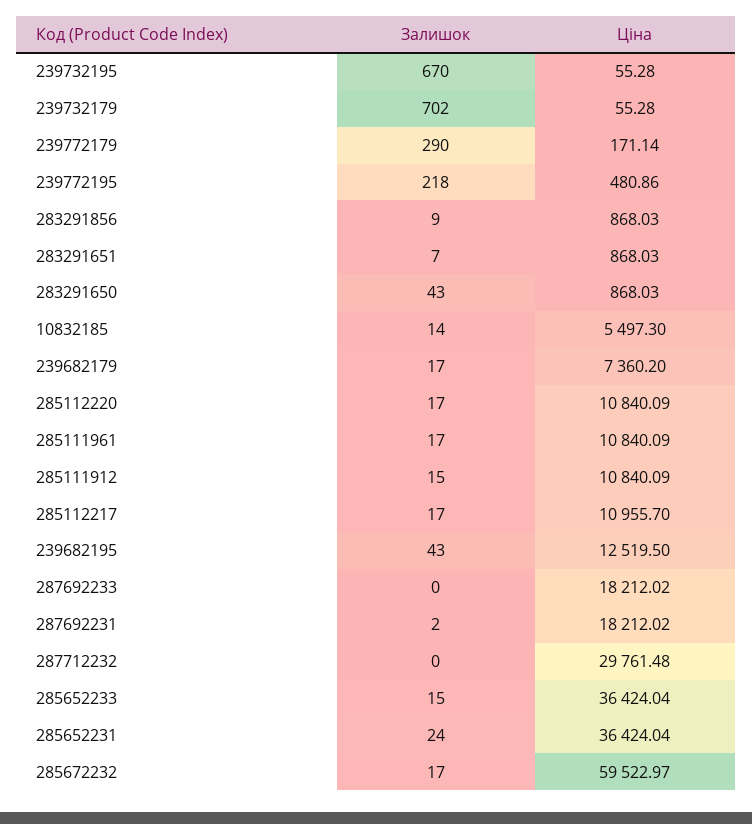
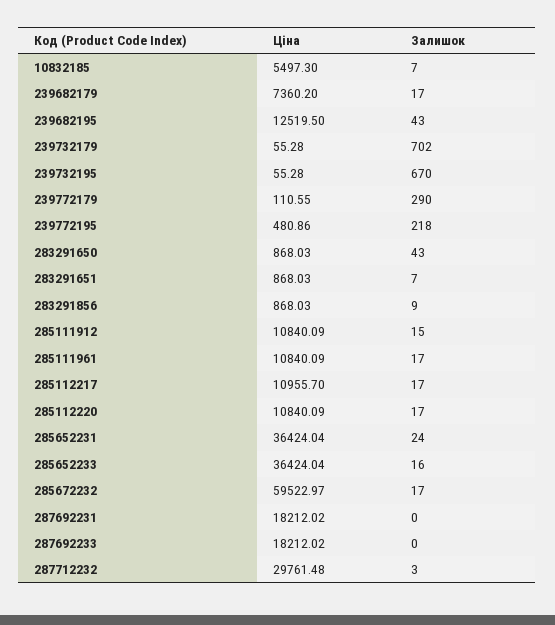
  {
    "Залишок": {
      "239732195": 670,
      "239732179": 702,
      "239772179": 290,
      "239772195": 218,
      "283291856": 9,
      "283291651": 7,
      "283291650": 43,
-     "10832185": 14,
+     "10832185": 7,
      "239682179": 17,
      "285112220": 17,
      "285111961": 17,
      "285111912": 15,
      "285112217": 17,
      "239682195": 43,
      "287692233": 0,
-     "287692231": 2,
+     "287692231": 0,
-     "287712232": 0,
+     "287712232": 3,
-     "285652233": 15,
+     "285652233": 16,
      "285652231": 24,
      "285672232": 17
    },
    "Ціна": {
      "239732195": 55.28,
      "239732179": 55.28,
-     "239772179": 171.14,
+     "239772179": 110.55,
      "239772195": 480.86,
      "283291856": 868.03,
      "283291651": 868.03,
      "283291650": 868.03,
      "10832185": 5497.3,
      "239682179": 7360.2,
      "285112220": 10840.09,
      "285111961": 10840.09,
      "285111912": 10840.09,
      "285112217": 10955.7,
      "239682195": 12519.5,
      "287692233": 18212.02,
      "287692231": 18212.02,
      "287712232": 29761.48,
      "285652233": 36424.04,
      "285652231": 36424.04,
      "285672232": 59522.97
    }
  }

